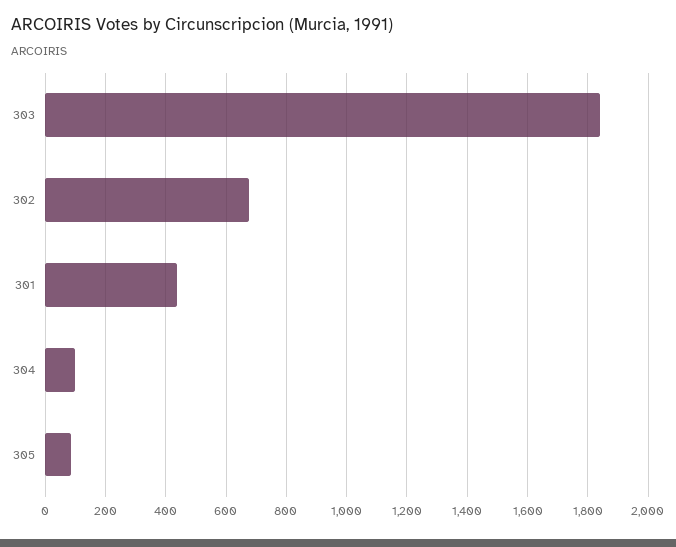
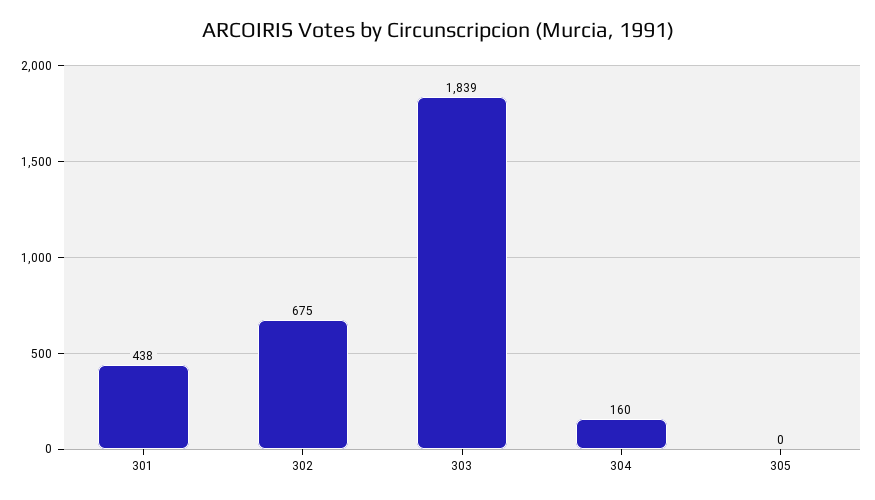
  {
    "303": 1839,
    "302": 675,
    "301": 438,
-   "304": 100,
+   "304": 160,
-   "305": 80
+   "305": 0
  }

